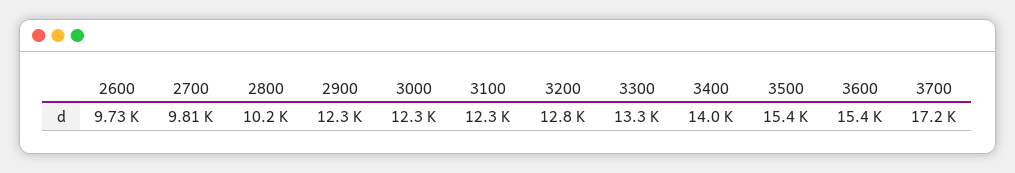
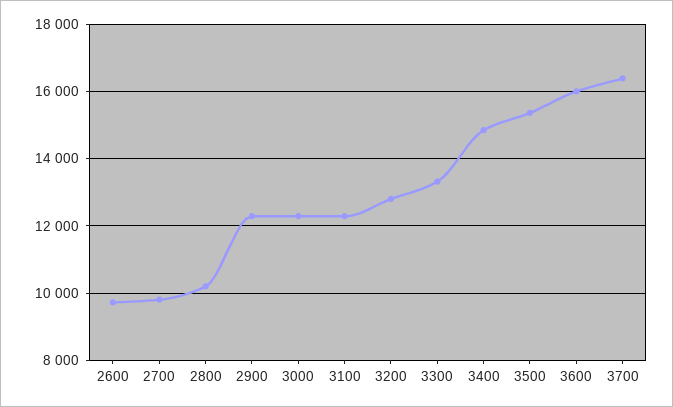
  {
    "2600": 9730,
    "2700": 9810,
    "2800": 10200,
    "2900": 12300,
    "3000": 12300,
    "3100": 12300,
    "3200": 12800,
    "3300": 13300,
-   "3400": 14000,
+   "3400": 14800,
    "3500": 15400,
-   "3600": 15400,
+   "3600": 16000,
-   "3700": 17200
+   "3700": 16400
  }

